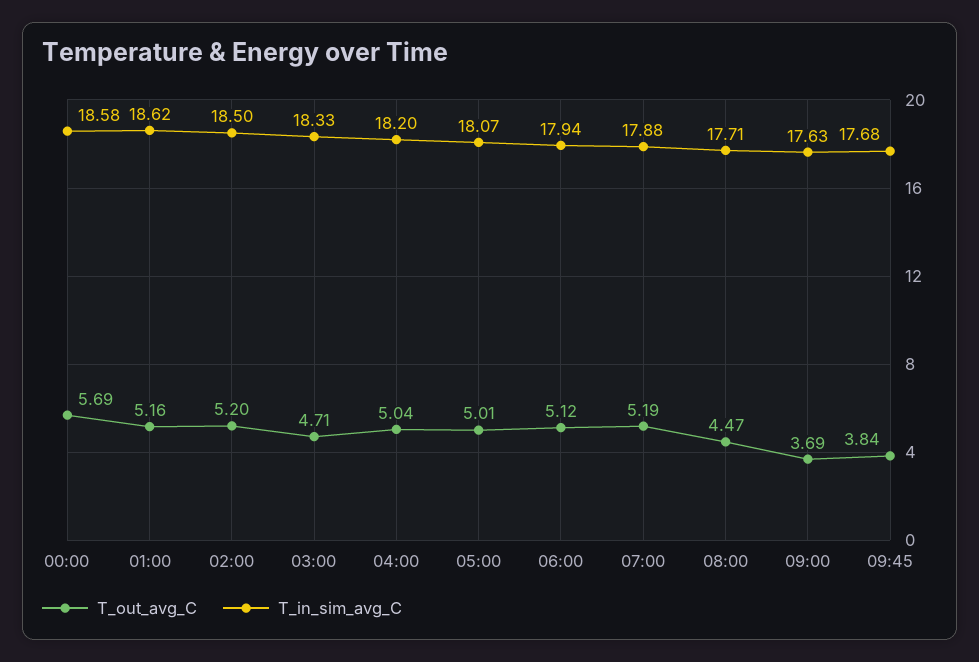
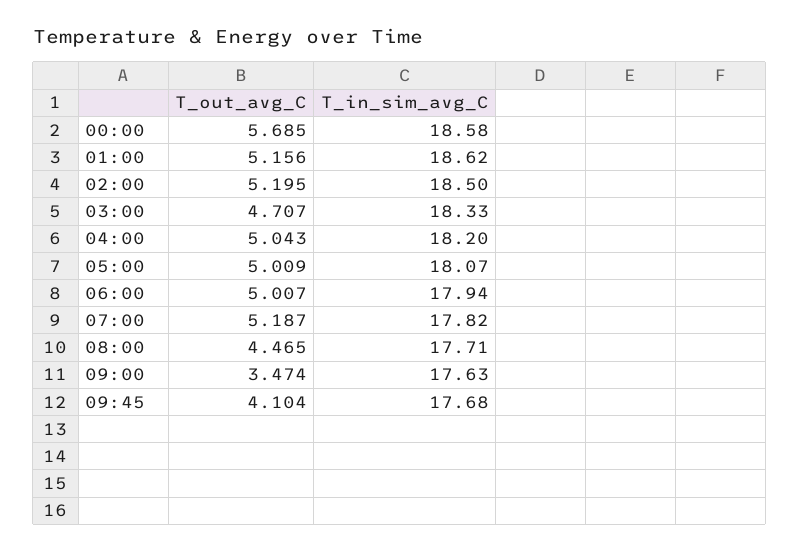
  {
    "T_out_avg_C": {
      "00:00": 5.685,
      "01:00": 5.156,
      "02:00": 5.195,
      "03:00": 4.707,
      "04:00": 5.043,
      "05:00": 5.009,
-     "06:00": 5.12,
+     "06:00": 5.007,
      "07:00": 5.187,
      "08:00": 4.465,
-     "09:00": 3.69,
+     "09:00": 3.474,
-     "09:45": 3.84
+     "09:45": 4.104
    },
    "T_in_sim_avg_C": {
      "00:00": 18.58,
      "01:00": 18.62,
      "02:00": 18.5,
      "03:00": 18.33,
      "04:00": 18.2,
      "05:00": 18.07,
      "06:00": 17.94,
-     "07:00": 17.88,
+     "07:00": 17.82,
      "08:00": 17.71,
      "09:00": 17.63,
      "09:45": 17.68
    }
  }

